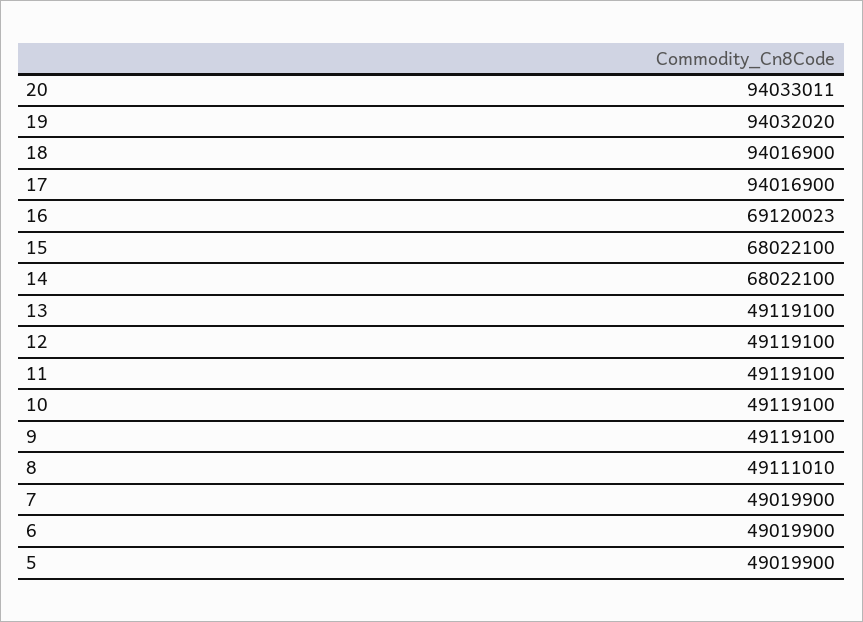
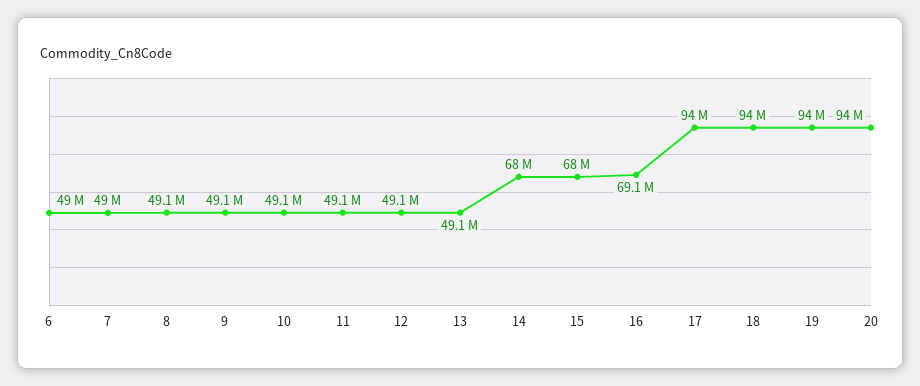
  {
    "20": 94033011,
    "19": 94032020,
    "18": 94016900,
    "17": 94016900,
    "16": 69120023,
    "15": 68022100,
    "14": 68022100,
    "13": 49119100,
    "12": 49119100,
    "11": 49119100,
    "10": 49119100,
    "9": 49119100,
    "8": 49111010,
    "7": 49019900,
-   "6": 49019900,
+   "6": 49019900
-   "5": 49019900
  }

